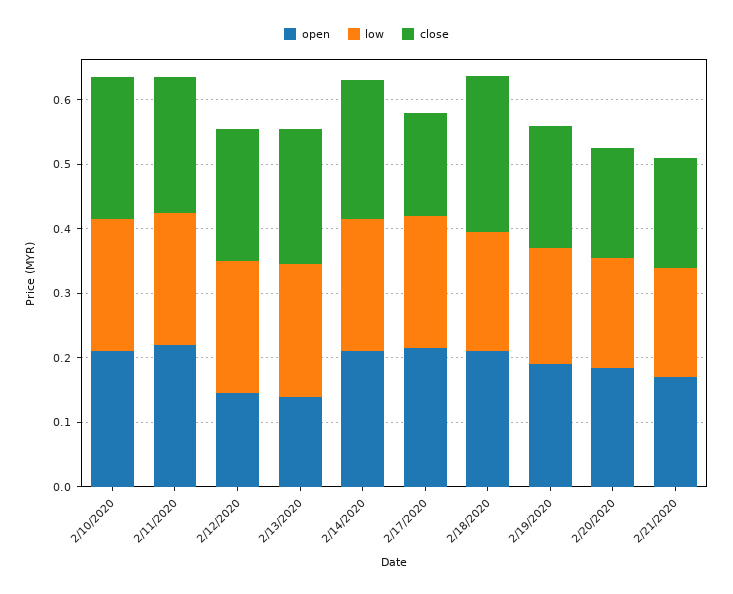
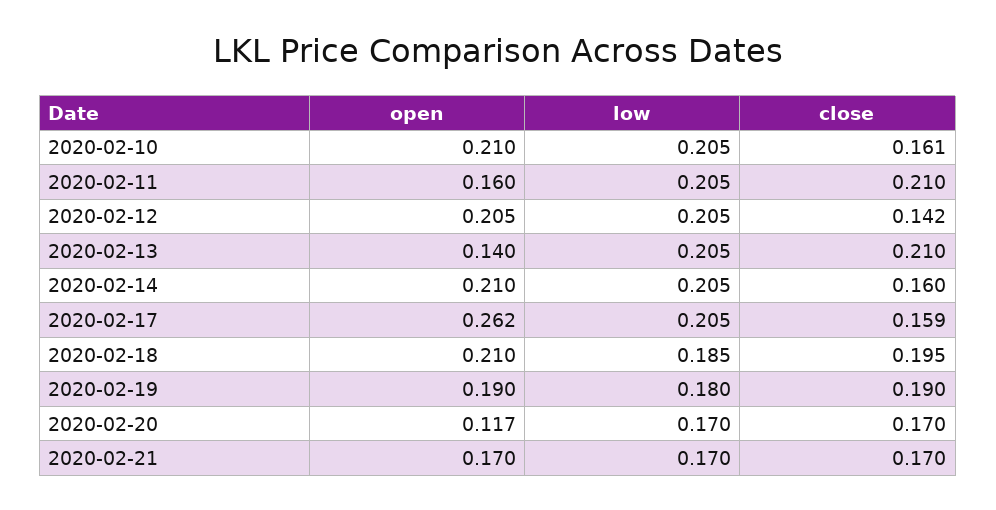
  {
    "open": {
      "2/10/2020": 0.21,
-     "2/11/2020": 0.22,
+     "2/11/2020": 0.16,
-     "2/12/2020": 0.14,
+     "2/12/2020": 0.205,
      "2/13/2020": 0.14,
      "2/14/2020": 0.21,
-     "2/17/2020": 0.22,
+     "2/17/2020": 0.262,
      "2/18/2020": 0.21,
      "2/19/2020": 0.19,
-     "2/20/2020": 0.18,
+     "2/20/2020": 0.117,
      "2/21/2020": 0.17
    },
    "low": {
      "2/10/2020": 0.205,
      "2/11/2020": 0.205,
      "2/12/2020": 0.205,
      "2/13/2020": 0.205,
      "2/14/2020": 0.205,
      "2/17/2020": 0.205,
      "2/18/2020": 0.185,
      "2/19/2020": 0.18,
      "2/20/2020": 0.17,
      "2/21/2020": 0.17
    },
    "close": {
-     "2/10/2020": 0.22,
+     "2/10/2020": 0.161,
      "2/11/2020": 0.21,
-     "2/12/2020": 0.2,
+     "2/12/2020": 0.142,
      "2/13/2020": 0.21,
-     "2/14/2020": 0.22,
+     "2/14/2020": 0.16,
      "2/17/2020": 0.159,
-     "2/18/2020": 0.24,
+     "2/18/2020": 0.195,
      "2/19/2020": 0.19,
      "2/20/2020": 0.17,
      "2/21/2020": 0.17
    }
  }

